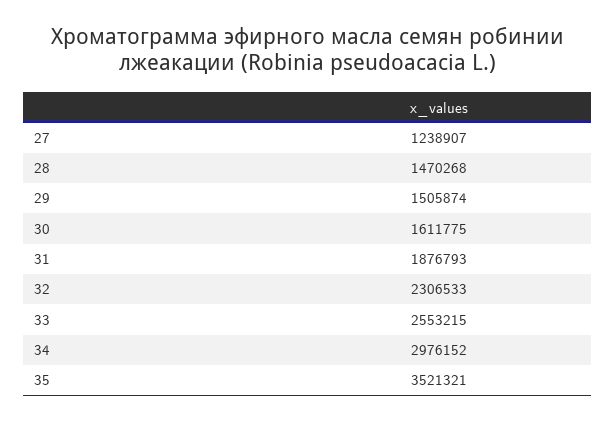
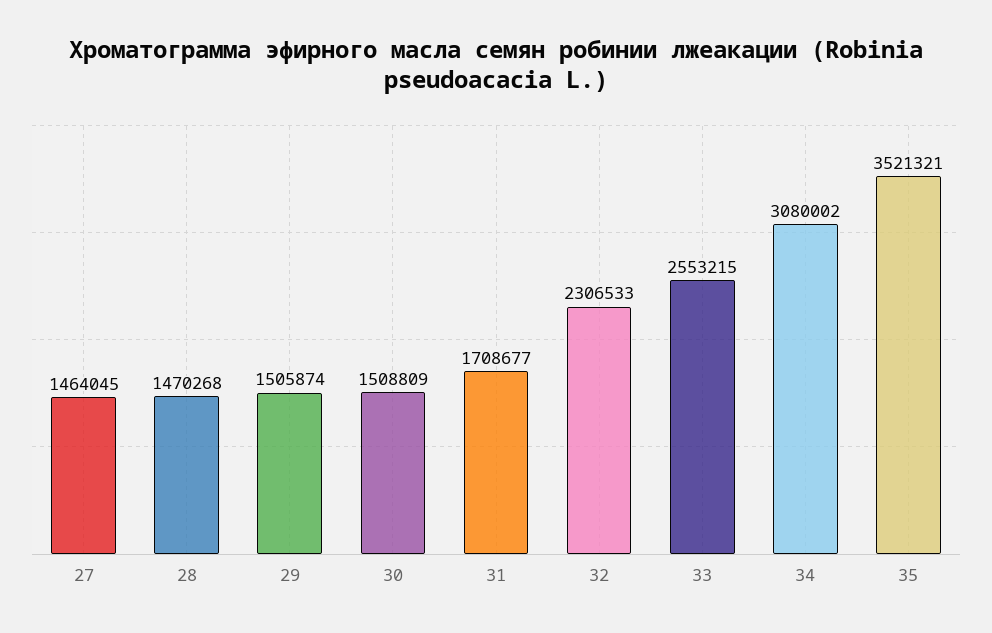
  {
-   "27": 1238907,
+   "27": 1464045,
    "28": 1470268,
    "29": 1505874,
-   "30": 1611775,
+   "30": 1508809,
-   "31": 1876793,
+   "31": 1708677,
    "32": 2306533,
    "33": 2553215,
-   "34": 2976152,
+   "34": 3080002,
    "35": 3521321
  }

